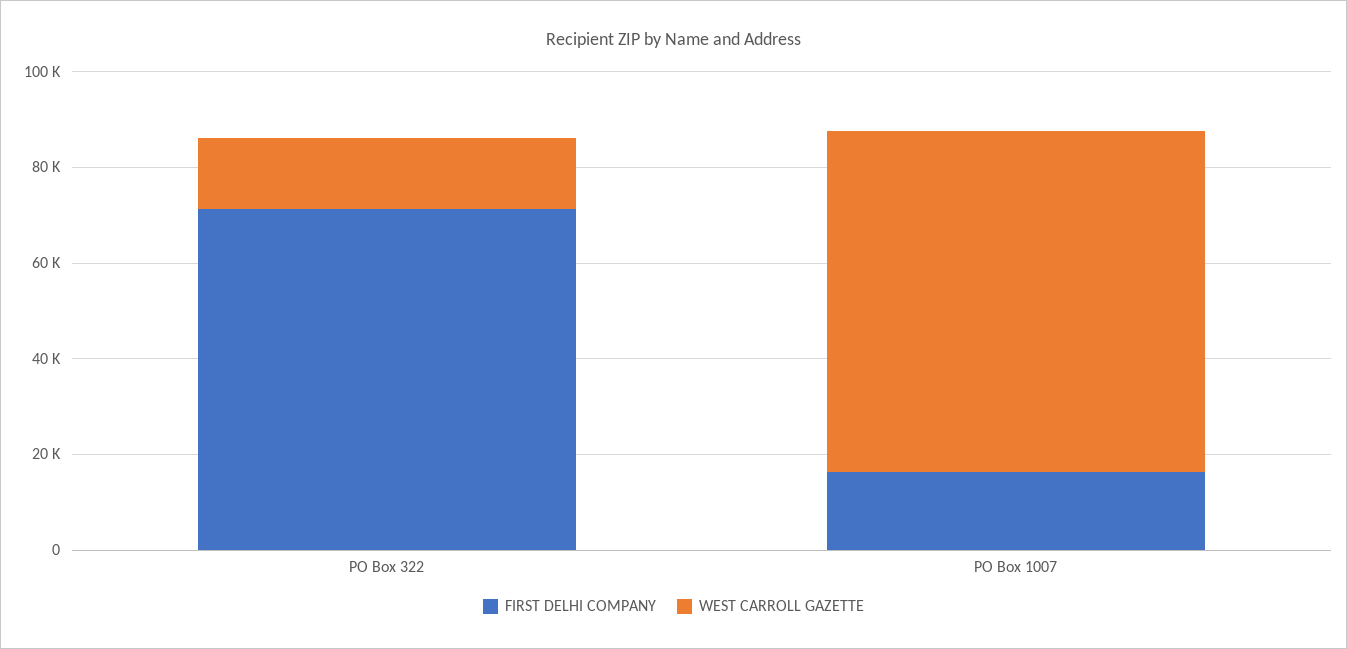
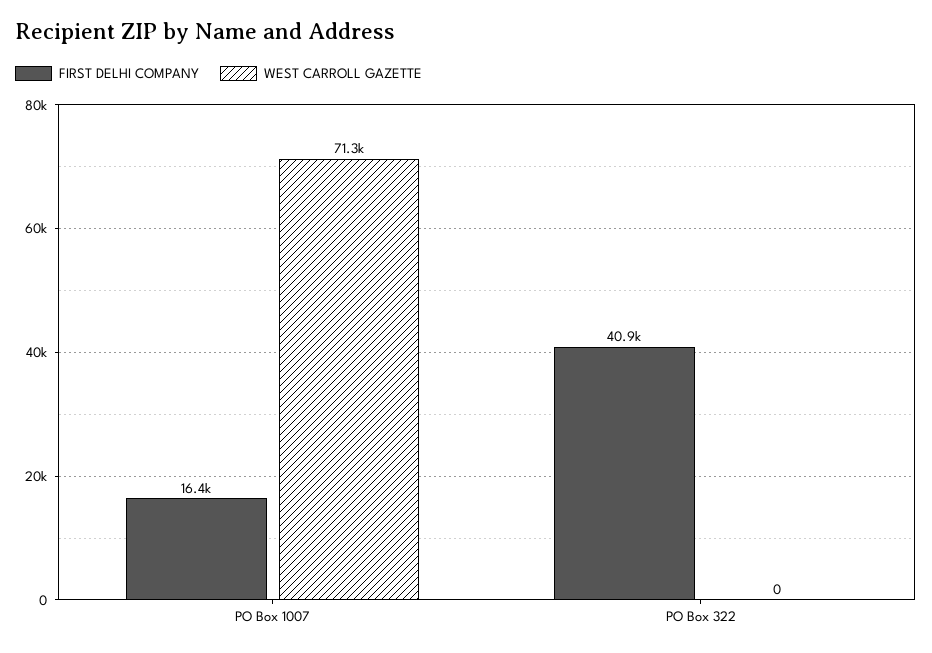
  {
    "FIRST DELHI COMPANY": {
-     "PO Box 322": 70000,
+     "PO Box 322": 40900,
      "PO Box 1007": 16400
    },
    "WEST CARROLL GAZETTE": {
-     "PO Box 322": 15000,
+     "PO Box 322": 0,
      "PO Box 1007": 71300
    }
  }

